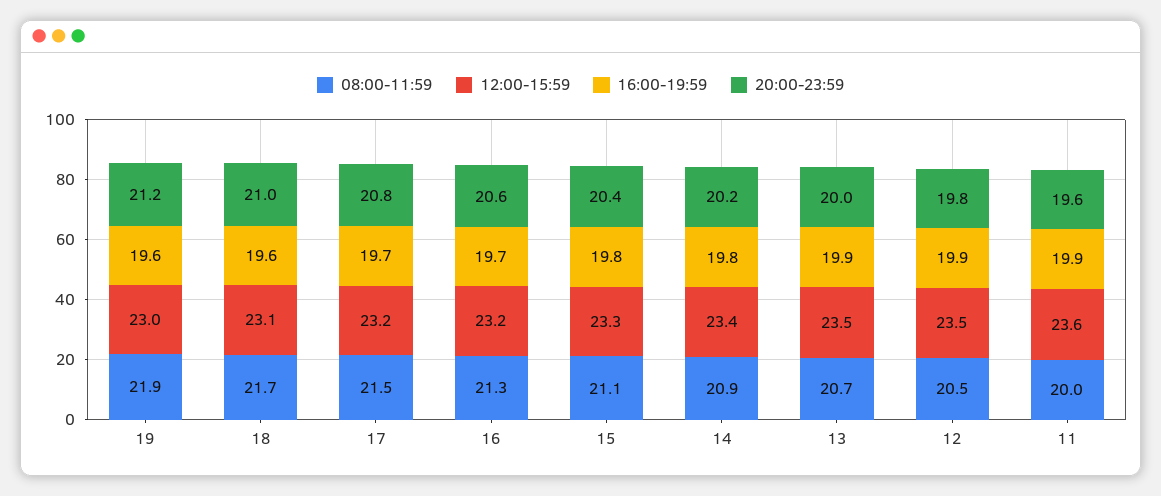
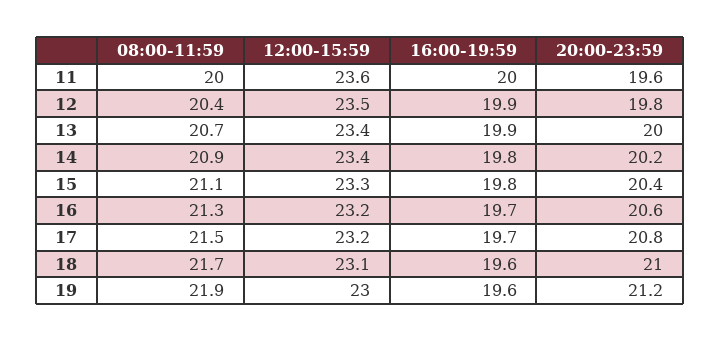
  {
    "08:00-11:59": {
      "19": 21.9,
      "18": 21.7,
      "17": 21.5,
      "16": 21.3,
      "15": 21.1,
      "14": 20.9,
      "13": 20.7,
-     "12": 20.5,
+     "12": 20.4,
      "11": 20
    },
    "12:00-15:59": {
      "19": 23,
      "18": 23.1,
      "17": 23.2,
      "16": 23.2,
      "15": 23.3,
      "14": 23.4,
-     "13": 23.5,
+     "13": 23.4,
      "12": 23.5,
      "11": 23.6
    },
    "16:00-19:59": {
      "19": 19.6,
      "18": 19.6,
      "17": 19.7,
      "16": 19.7,
      "15": 19.8,
      "14": 19.8,
      "13": 19.9,
      "12": 19.9,
-     "11": 19.9
+     "11": 20
    },
    "20:00-23:59": {
      "19": 21.2,
      "18": 21,
      "17": 20.8,
      "16": 20.6,
      "15": 20.4,
      "14": 20.2,
      "13": 20,
      "12": 19.8,
      "11": 19.6
    }
  }

